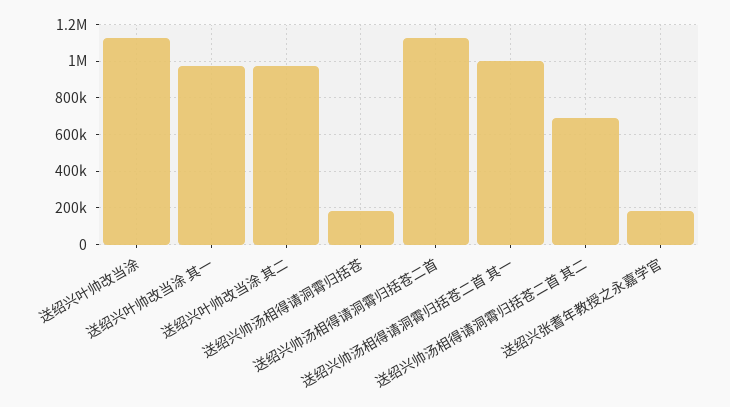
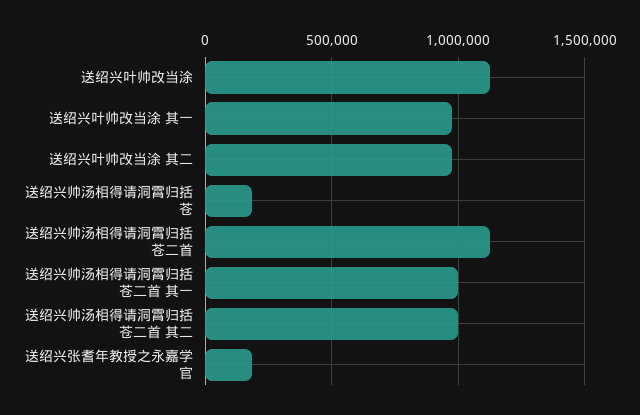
  {
    "送绍兴叶帅改当涂": 1100000,
    "送绍兴叶帅改当涂 其一": 1000000,
    "送绍兴叶帅改当涂 其二": 1000000,
    "送绍兴帅汤相得请洞霄归括苍": 200000,
    "送绍兴帅汤相得请洞霄归括苍二首": 1150000,
    "送绍兴帅汤相得请洞霄归括苍二首 其一": 1000000,
-   "送绍兴帅汤相得请洞霄归括苍二首 其二": 700000,
+   "送绍兴帅汤相得请洞霄归括苍二首 其二": 1000000,
    "送绍兴张耆年教授之永嘉学官": 200000
  }

